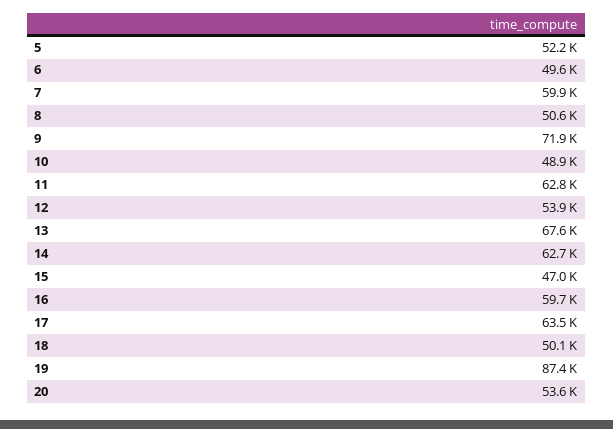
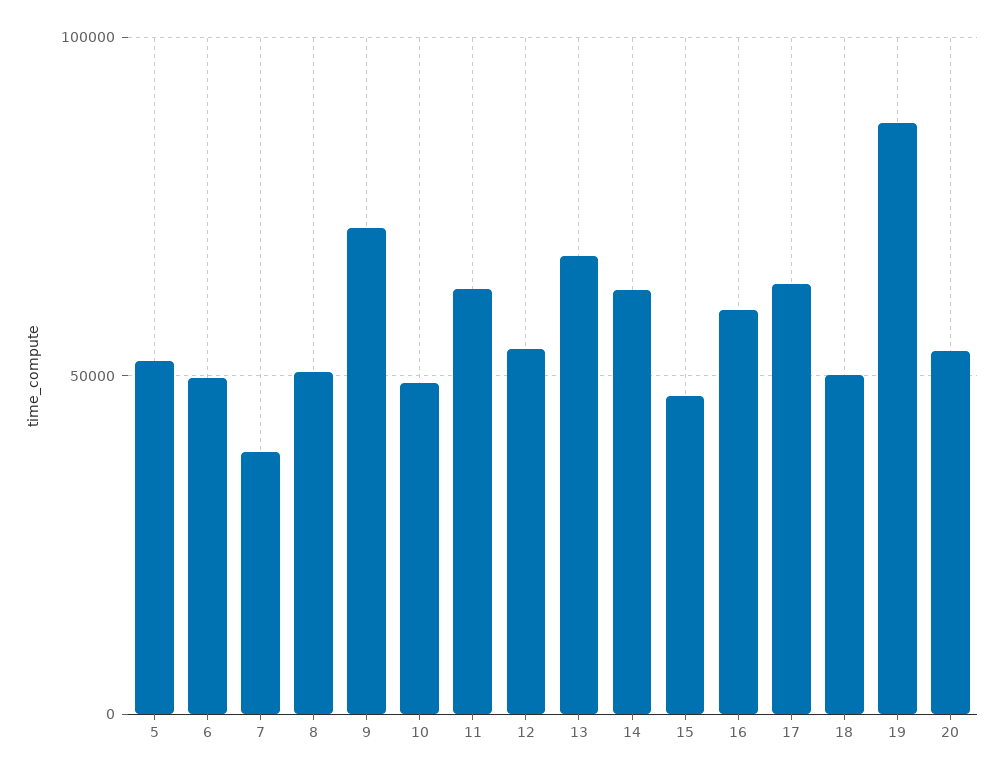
  {
    "5": 52200,
    "6": 49600,
-   "7": 59900,
+   "7": 40000,
    "8": 50600,
    "9": 71900,
    "10": 48900,
    "11": 62800,
    "12": 53900,
    "13": 67600,
    "14": 62700,
    "15": 47000,
    "16": 59700,
    "17": 63500,
    "18": 50100,
    "19": 87400,
    "20": 53600
  }

